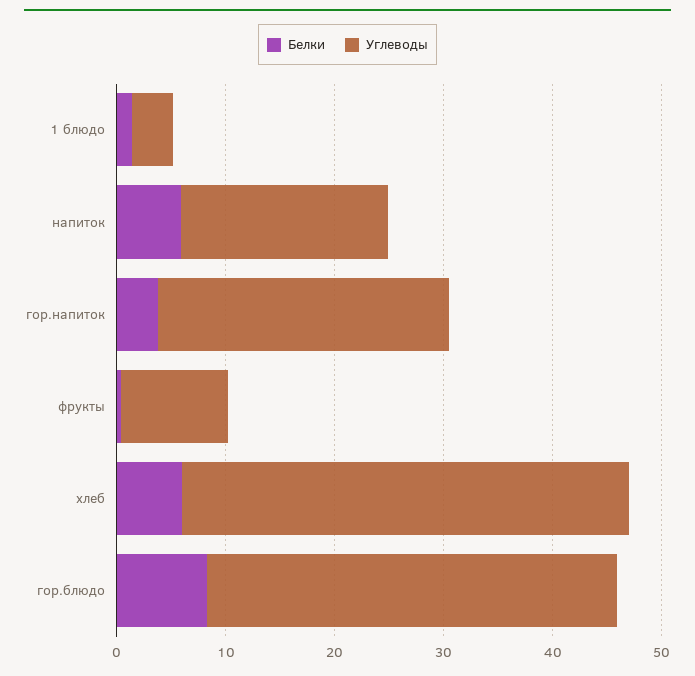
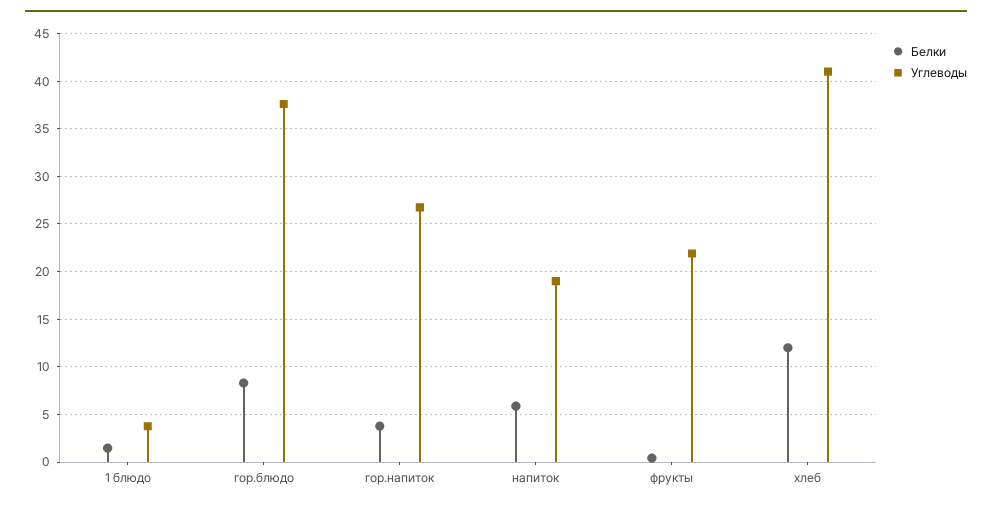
  {
    "Белки": {
      "1 блюдо": 1,
      "напиток": 6,
      "гор.напиток": 4,
      "фрукты": 0,
-     "хлеб": 6,
+     "хлеб": 12,
      "гор.блюдо": 8
    },
    "Углеводы": {
      "1 блюдо": 4,
      "напиток": 19,
      "гор.напиток": 27,
-     "фрукты": 10,
+     "фрукты": 22,
      "хлеб": 41,
      "гор.блюдо": 38
    }
  }

